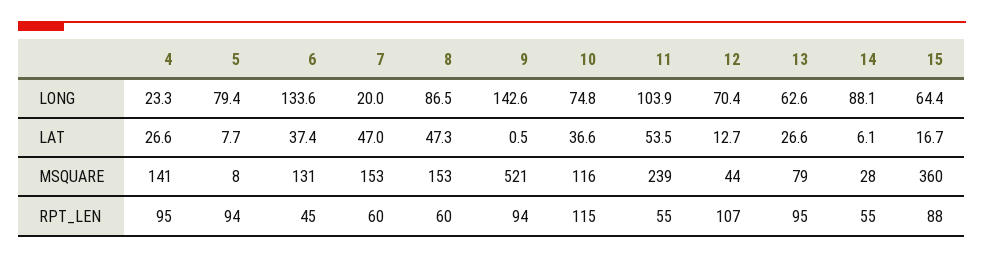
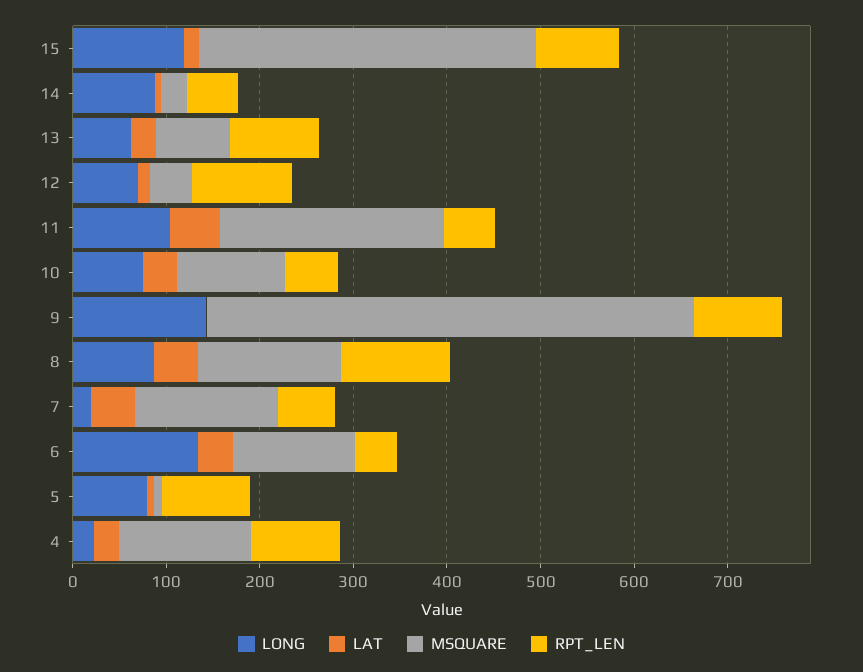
  {
    "LONG": {
      "4": 23.3,
      "5": 79.4,
      "6": 133.6,
      "7": 20,
      "8": 86.5,
      "9": 142.6,
      "10": 74.8,
      "11": 103.9,
      "12": 70.4,
      "13": 62.6,
      "14": 88.1,
-     "15": 64.4
+     "15": 120
    },
    "LAT": {
      "4": 26.6,
      "5": 7.7,
      "6": 37.4,
      "7": 47,
      "8": 47.3,
      "9": 0.5,
      "10": 36.6,
      "11": 53.5,
      "12": 12.7,
      "13": 26.6,
      "14": 6.1,
      "15": 16.7
    },
    "MSQUARE": {
      "4": 141,
      "5": 8,
      "6": 131,
      "7": 153,
      "8": 153,
      "9": 521,
      "10": 116,
      "11": 239,
      "12": 44,
      "13": 79,
      "14": 28,
      "15": 360
    },
    "RPT_LEN": {
      "4": 95,
      "5": 94,
      "6": 45,
      "7": 60,
-     "8": 60,
+     "8": 120,
      "9": 94,
-     "10": 115,
+     "10": 60,
      "11": 55,
      "12": 107,
      "13": 95,
      "14": 55,
      "15": 88
    }
  }

